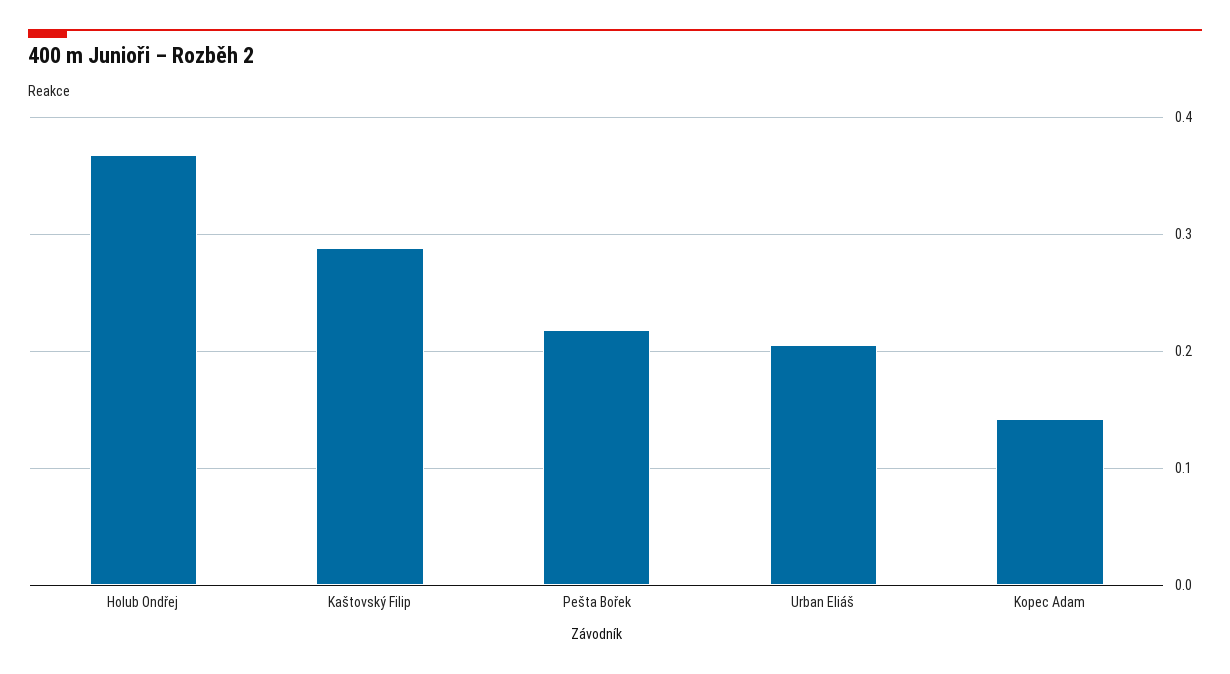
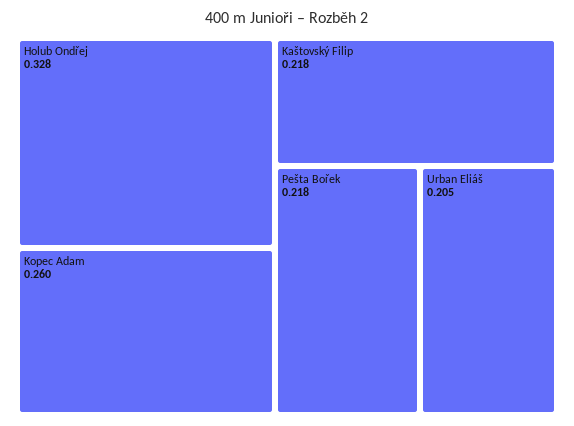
  {
-   "Holub Ondřej": 0.37,
+   "Holub Ondřej": 0.328,
-   "Kaštovský Filip": 0.29,
+   "Kaštovský Filip": 0.218,
    "Pešta Bořek": 0.218,
    "Urban Eliáš": 0.205,
-   "Kopec Adam": 0.14
+   "Kopec Adam": 0.26
  }

